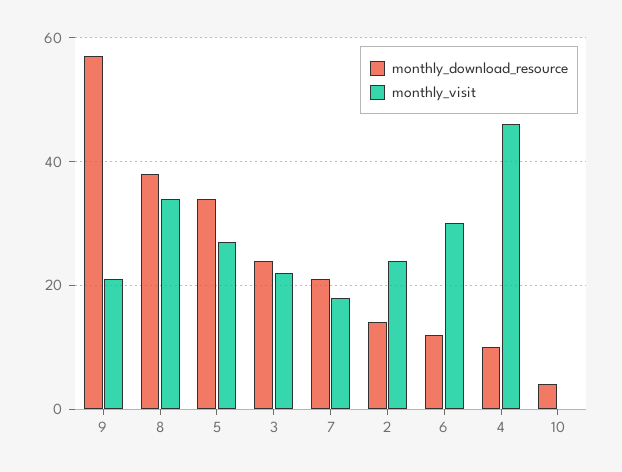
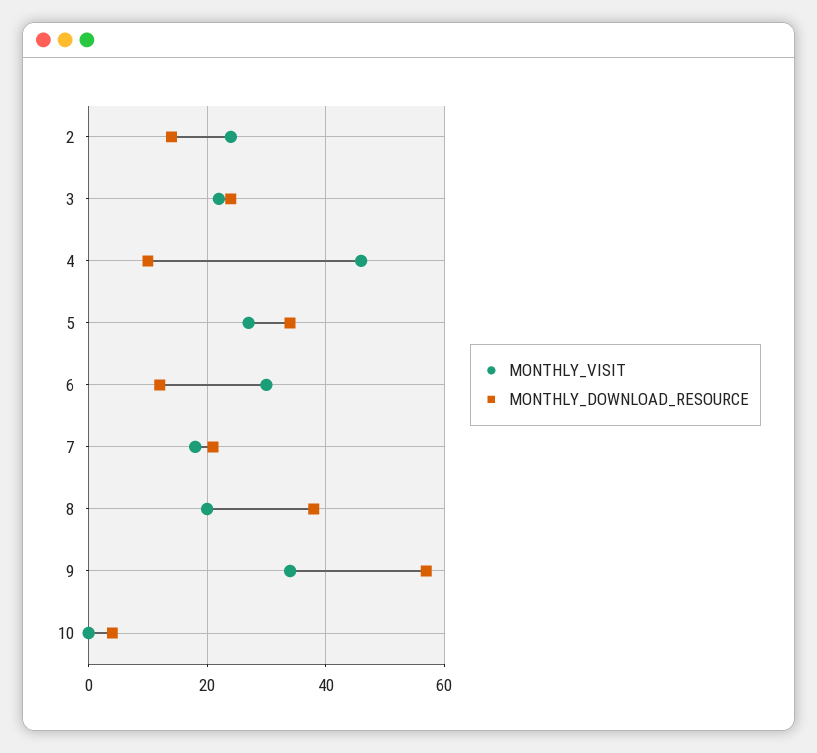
  {
    "monthly_download_resource": {
      "9": 55,
      "8": 40,
      "5": 35,
      "3": 25,
      "7": 20,
      "2": 15,
      "6": 10,
      "4": 10,
      "10": 5
    },
    "monthly_visit": {
-     "9": 20,
+     "9": 35,
-     "8": 35,
+     "8": 20,
      "5": 25,
      "3": 20,
      "7": 20,
      "2": 25,
      "6": 30,
      "4": 45,
      "10": 0
    }
  }

